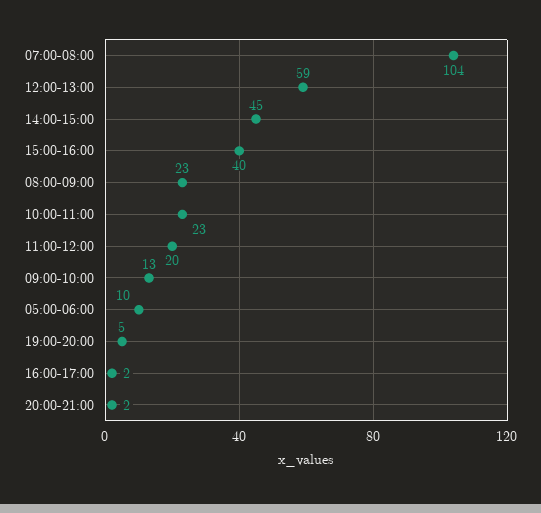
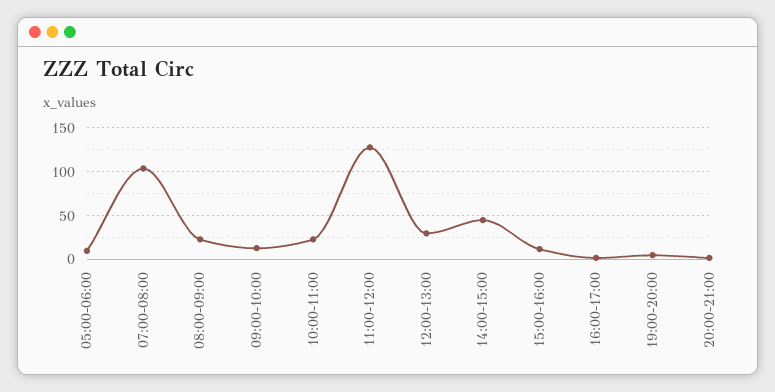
  {
    "07:00-08:00": 104,
-   "12:00-13:00": 59,
+   "12:00-13:00": 30,
    "14:00-15:00": 45,
-   "15:00-16:00": 40,
+   "15:00-16:00": 10,
    "08:00-09:00": 23,
    "10:00-11:00": 23,
-   "11:00-12:00": 20,
+   "11:00-12:00": 130,
    "09:00-10:00": 13,
    "05:00-06:00": 10,
    "19:00-20:00": 5,
    "16:00-17:00": 2,
    "20:00-21:00": 2
  }

